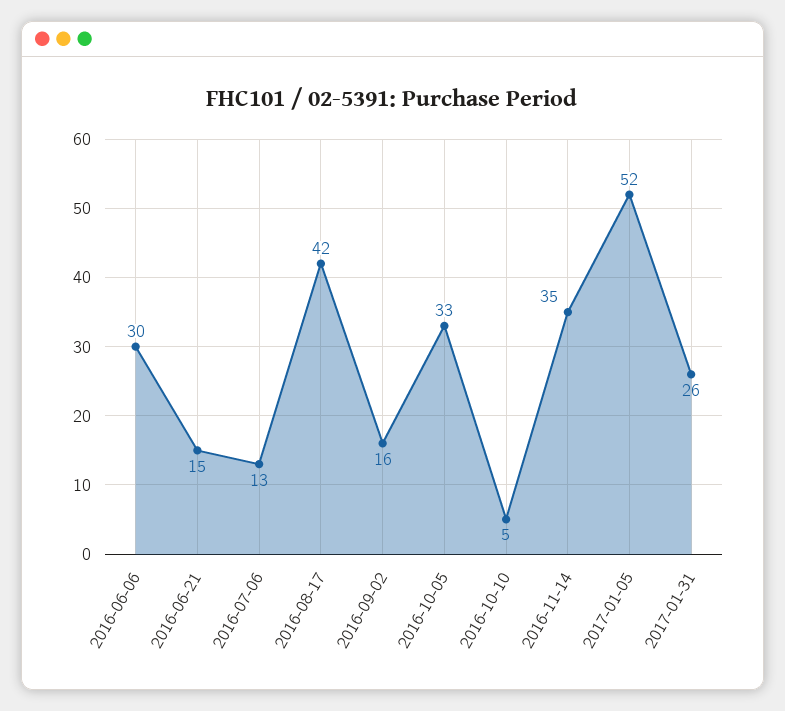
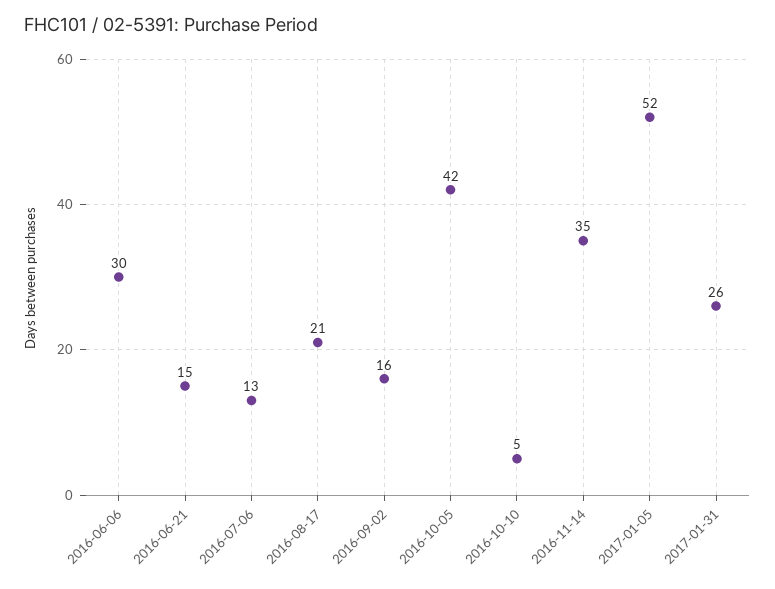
  {
    "2016-06-06": 30,
    "2016-06-21": 15,
    "2016-07-06": 13,
-   "2016-08-17": 42,
+   "2016-08-17": 21,
    "2016-09-02": 16,
-   "2016-10-05": 33,
+   "2016-10-05": 42,
    "2016-10-10": 5,
    "2016-11-14": 35,
    "2017-01-05": 52,
    "2017-01-31": 26
  }

